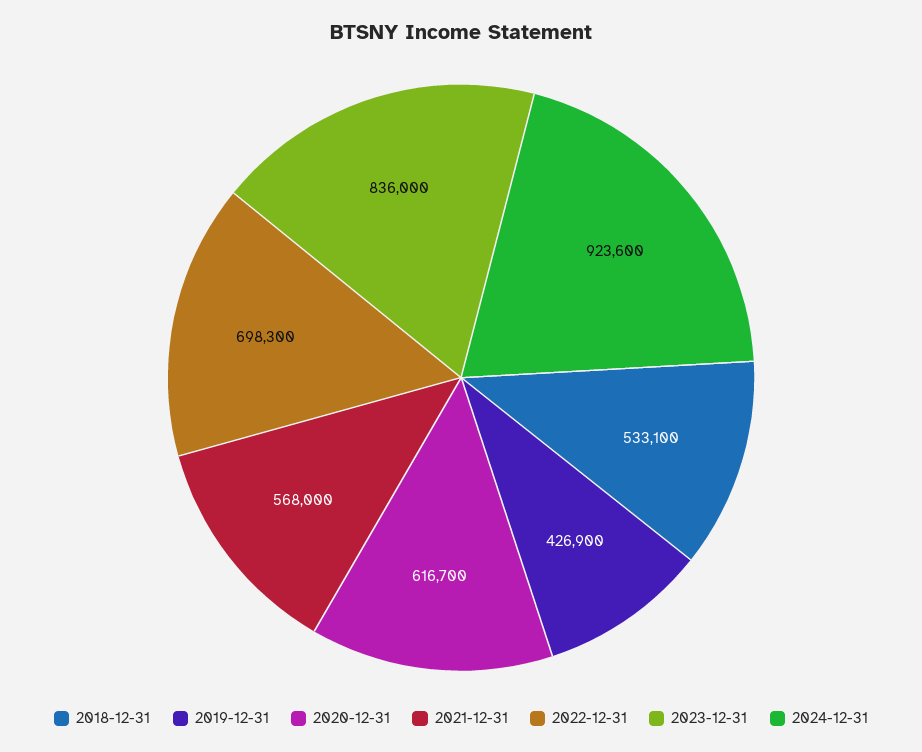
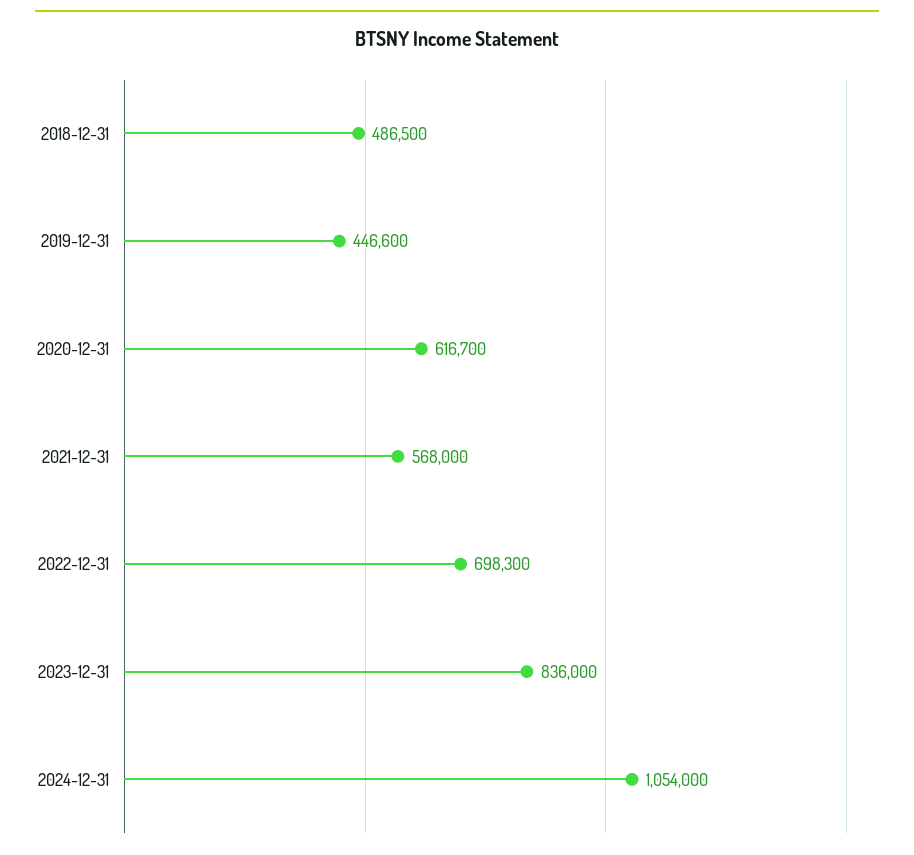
  {
-   "2018-12-31": 533100,
+   "2018-12-31": 486500,
-   "2019-12-31": 426900,
+   "2019-12-31": 446600,
    "2020-12-31": 616700,
    "2021-12-31": 568000,
    "2022-12-31": 698300,
    "2023-12-31": 836000,
-   "2024-12-31": 923600
+   "2024-12-31": 1054000
  }

